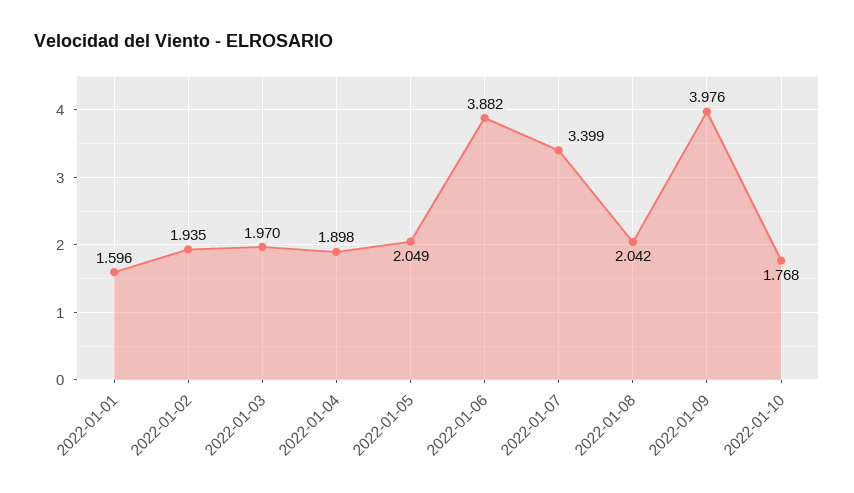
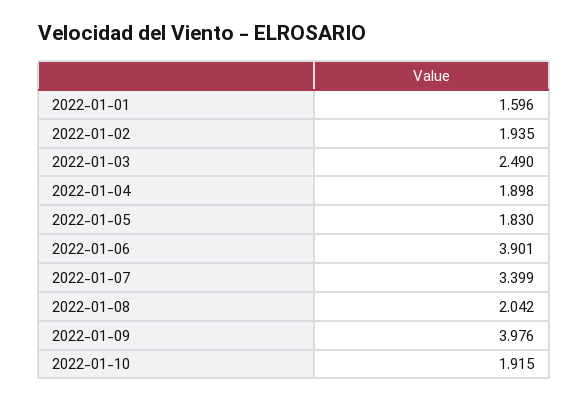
  {
    "2022-01-01": 1.596,
    "2022-01-02": 1.935,
-   "2022-01-03": 1.97,
+   "2022-01-03": 2.49,
    "2022-01-04": 1.898,
-   "2022-01-05": 2.049,
+   "2022-01-05": 1.83,
-   "2022-01-06": 3.882,
+   "2022-01-06": 3.901,
    "2022-01-07": 3.399,
    "2022-01-08": 2.042,
    "2022-01-09": 3.976,
-   "2022-01-10": 1.768
+   "2022-01-10": 1.915
  }

